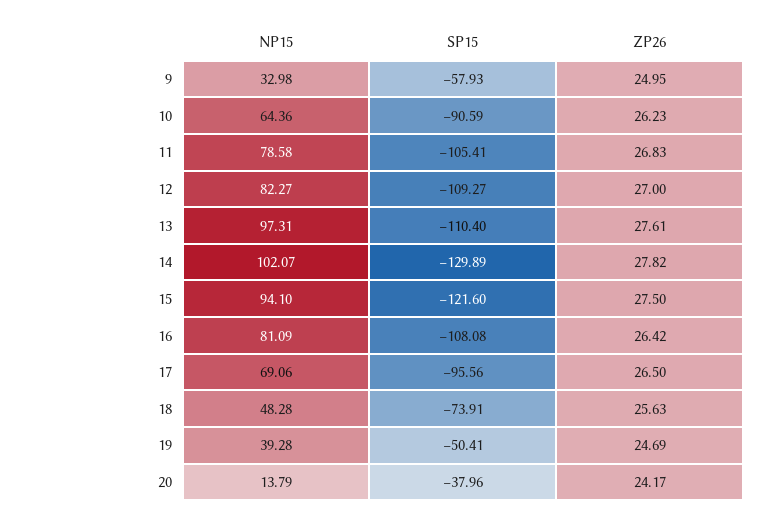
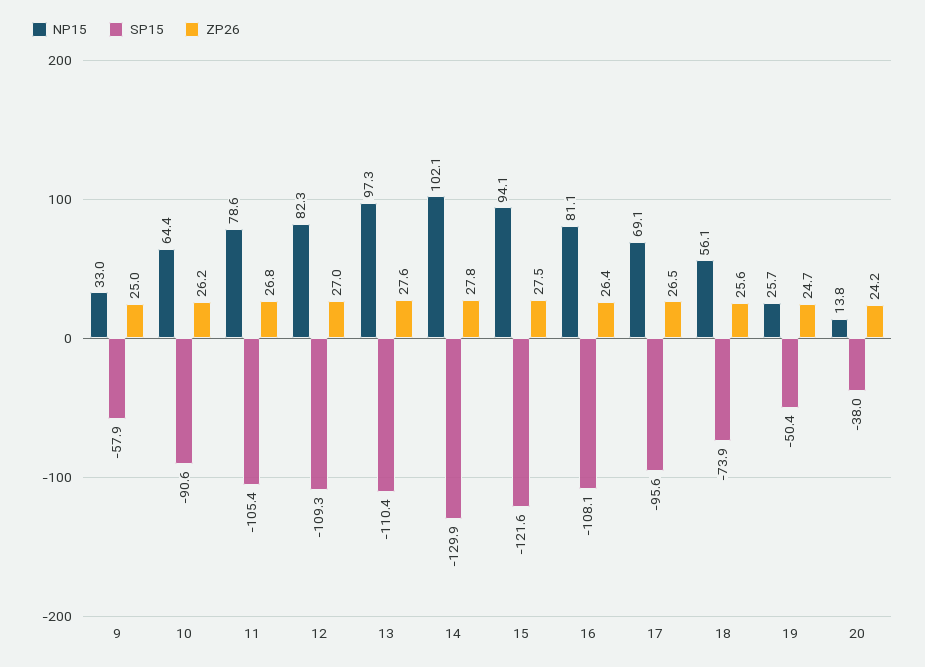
  {
    "NP15": {
      "9": 32.98,
      "10": 64.36,
      "11": 78.58,
      "12": 82.27,
      "13": 97.31,
      "14": 102.07,
      "15": 94.1,
      "16": 81.09,
      "17": 69.06,
-     "18": 48.28,
+     "18": 56.1,
-     "19": 39.28,
+     "19": 25.7,
      "20": 13.79
    },
    "SP15": {
      "9": -57.93,
      "10": -90.59,
      "11": -105.41,
      "12": -109.27,
      "13": -110.4,
      "14": -129.89,
      "15": -121.6,
      "16": -108.08,
      "17": -95.56,
      "18": -73.91,
      "19": -50.41,
      "20": -37.96
    },
    "ZP26": {
      "9": 24.95,
      "10": 26.23,
      "11": 26.83,
      "12": 27,
      "13": 27.61,
      "14": 27.82,
      "15": 27.5,
      "16": 26.42,
      "17": 26.5,
      "18": 25.63,
      "19": 24.69,
      "20": 24.17
    }
  }

